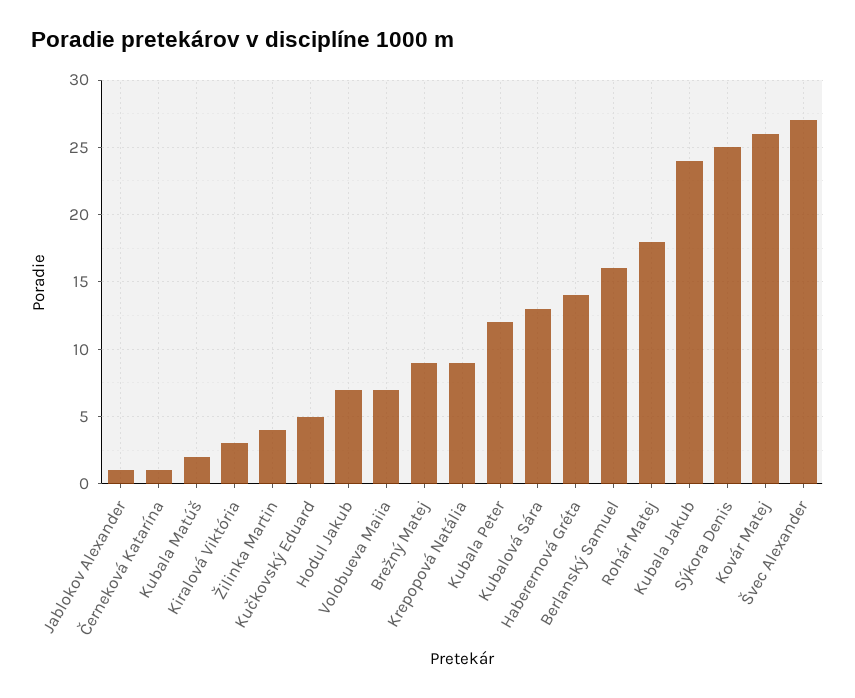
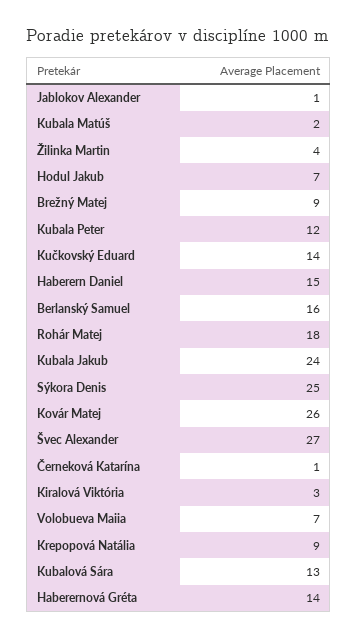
  {
    "Jablokov Alexander": 1,
    "Černeková Katarína": 1,
    "Kubala Matúš": 2,
    "Kiralová Viktória": 3,
    "Žilinka Martin": 4,
-   "Kučkovský Eduard": 5,
+   "Kučkovský Eduard": 14,
    "Hodul Jakub": 7,
    "Volobueva Maiia": 7,
    "Brežný Matej": 9,
    "Krepopová Natália": 9,
    "Kubala Peter": 12,
    "Kubalová Sára": 13,
    "Haberernová Gréta": 14,
    "Berlanský Samuel": 16,
    "Rohár Matej": 18,
    "Kubala Jakub": 24,
    "Sýkora Denis": 25,
    "Kovár Matej": 26,
-   "Švec Alexander": 27
+   "Švec Alexander": 27,
+   "Haberern Daniel": 15
  }

